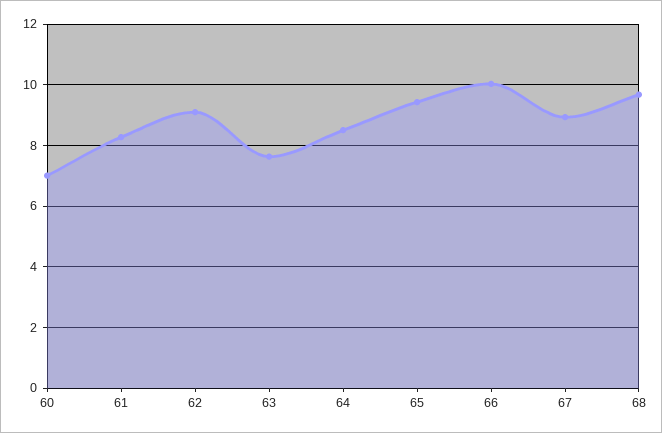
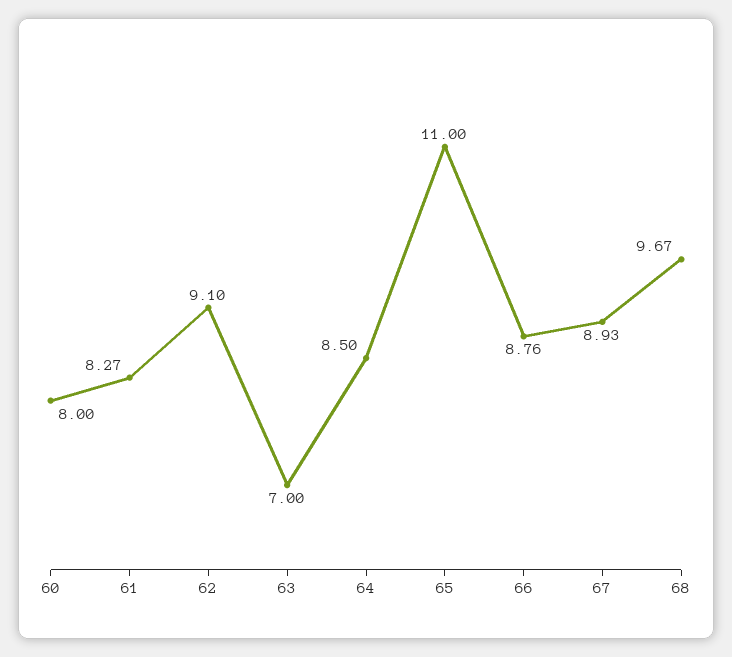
  {
-   "60": 7,
+   "60": 8,
    "61": 8.27,
    "62": 9.1,
-   "63": 7.6,
+   "63": 7,
    "64": 8.5,
-   "65": 9.4,
+   "65": 11,
-   "66": 10,
+   "66": 8.76,
    "67": 8.93,
    "68": 9.67
  }

